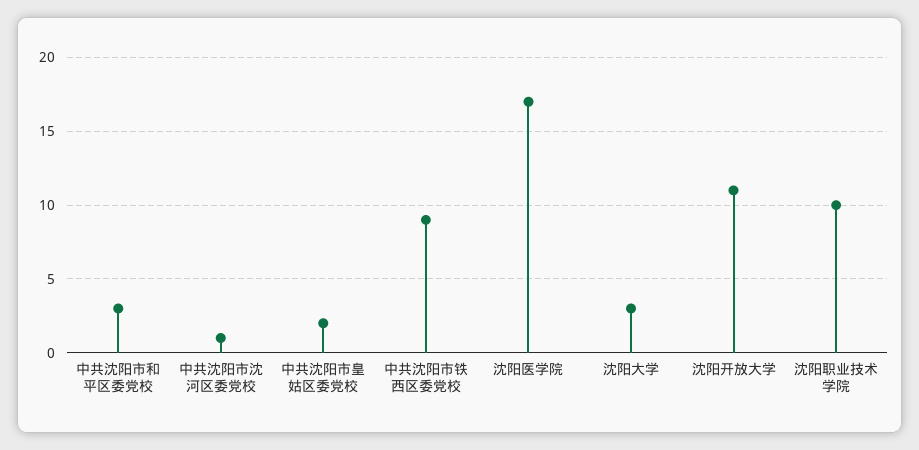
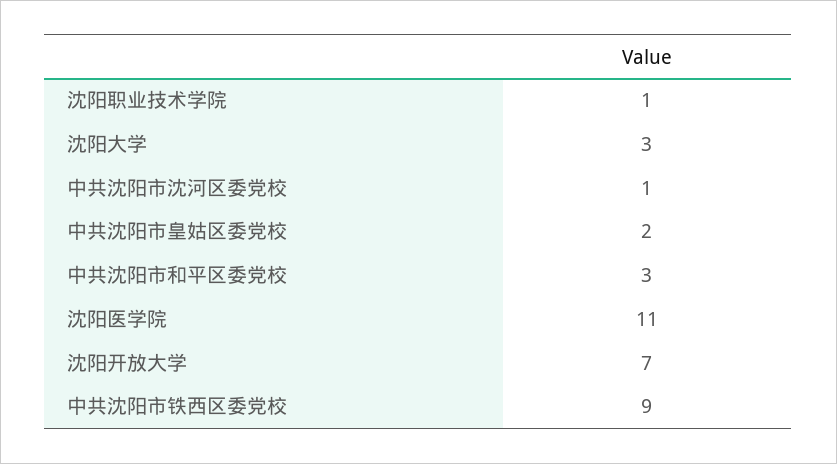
  {
    "中共沈阳市和平区委党校": 3,
    "中共沈阳市沈河区委党校": 1,
    "中共沈阳市皇姑区委党校": 2,
    "中共沈阳市铁西区委党校": 9,
-   "沈阳医学院": 17,
+   "沈阳医学院": 11,
    "沈阳大学": 3,
-   "沈阳开放大学": 11,
+   "沈阳开放大学": 7,
-   "沈阳职业技术学院": 10
+   "沈阳职业技术学院": 1
  }

